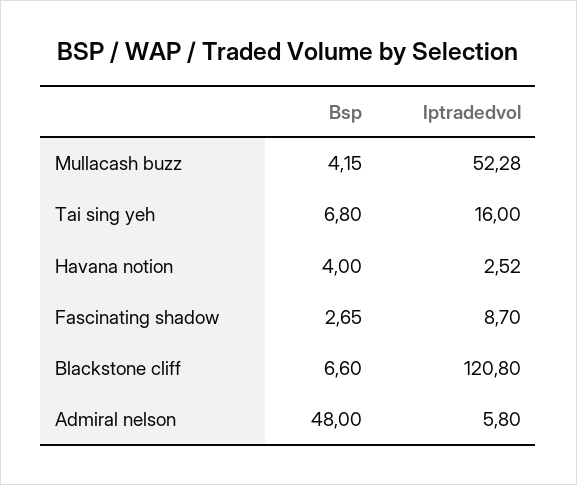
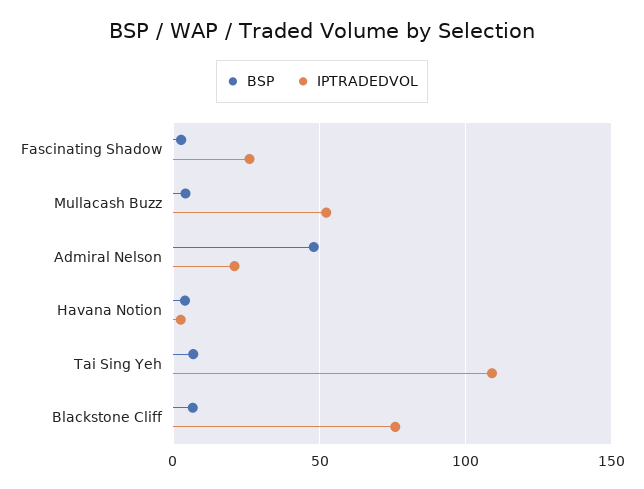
  {
    "Bsp": {
      "Mullacash buzz": 4.15,
      "Tai sing yeh": 6.8,
      "Havana notion": 4,
      "Fascinating shadow": 2.65,
      "Blackstone cliff": 6.6,
      "Admiral nelson": 48
    },
    "Iptradedvol": {
      "Mullacash buzz": 52.28,
-     "Tai sing yeh": 16,
+     "Tai sing yeh": 110,
      "Havana notion": 2.52,
-     "Fascinating shadow": 8.7,
+     "Fascinating shadow": 25,
-     "Blackstone cliff": 120.8,
+     "Blackstone cliff": 75,
-     "Admiral nelson": 5.8
+     "Admiral nelson": 20
    }
  }

